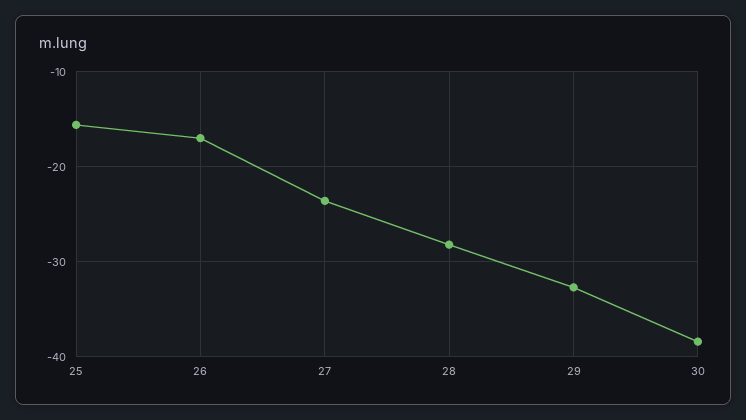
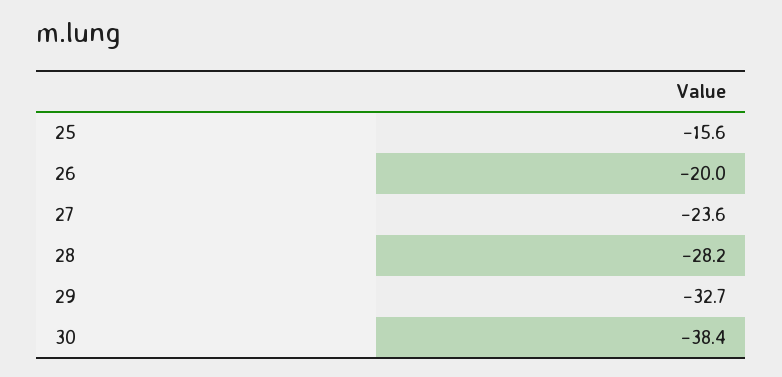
  {
    "25": -15.6,
-   "26": -17,
+   "26": -20,
    "27": -23.6,
    "28": -28.2,
    "29": -32.7,
    "30": -38.4
  }

